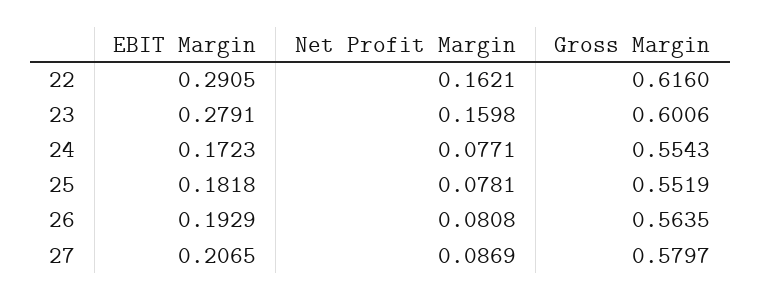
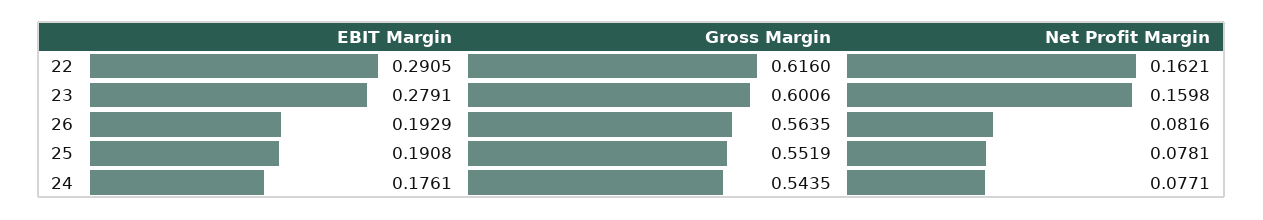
  {
    "EBIT Margin": {
      "22": 0.2905,
      "23": 0.2791,
-     "24": 0.1723,
+     "24": 0.1761,
-     "25": 0.1818,
+     "25": 0.1908,
-     "26": 0.1929,
+     "26": 0.1929
-     "27": 0.2065
    },
    "Net Profit Margin": {
      "22": 0.1621,
      "23": 0.1598,
      "24": 0.0771,
      "25": 0.0781,
-     "26": 0.0808,
+     "26": 0.0816
-     "27": 0.0869
    },
    "Gross Margin": {
      "22": 0.616,
      "23": 0.6006,
-     "24": 0.5543,
+     "24": 0.5435,
      "25": 0.5519,
-     "26": 0.5635,
+     "26": 0.5635
-     "27": 0.5797
    }
  }

